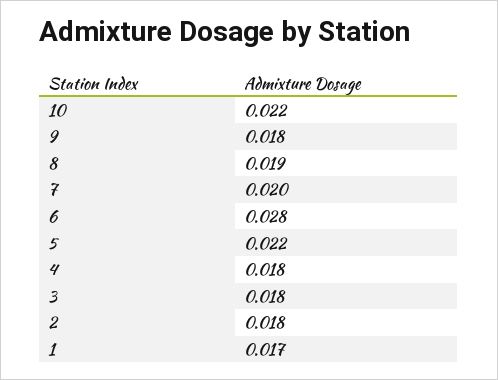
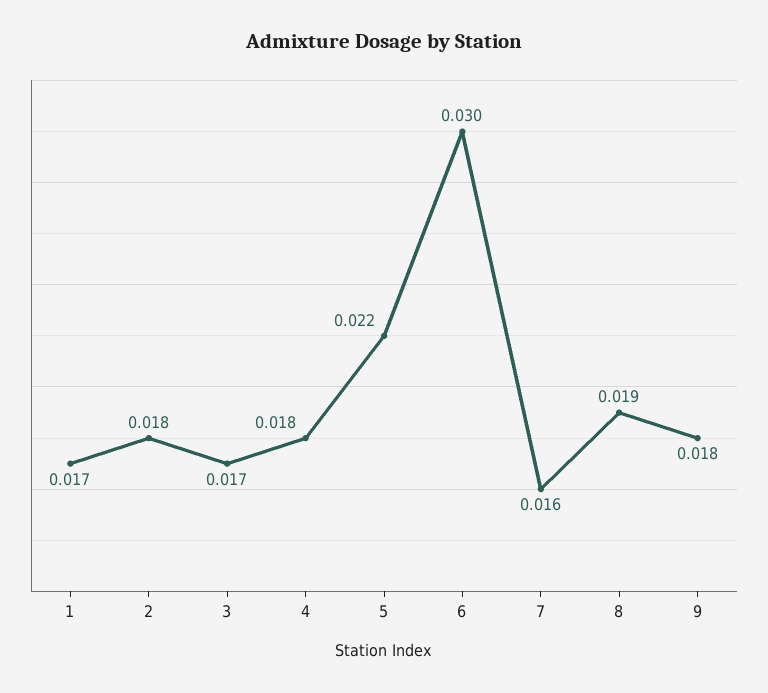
  {
-   "10": 0.022,
    "9": 0.018,
    "8": 0.019,
-   "7": 0.02,
+   "7": 0.016,
-   "6": 0.028,
+   "6": 0.03,
    "5": 0.022,
    "4": 0.018,
-   "3": 0.018,
+   "3": 0.017,
    "2": 0.018,
    "1": 0.017
  }

